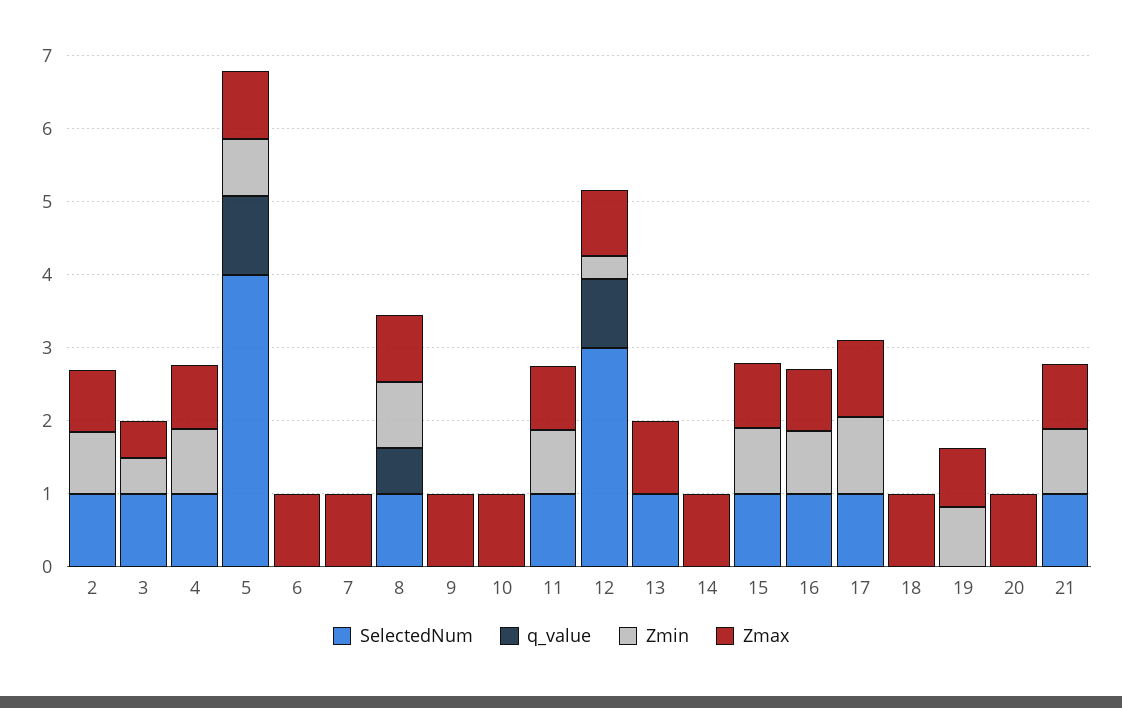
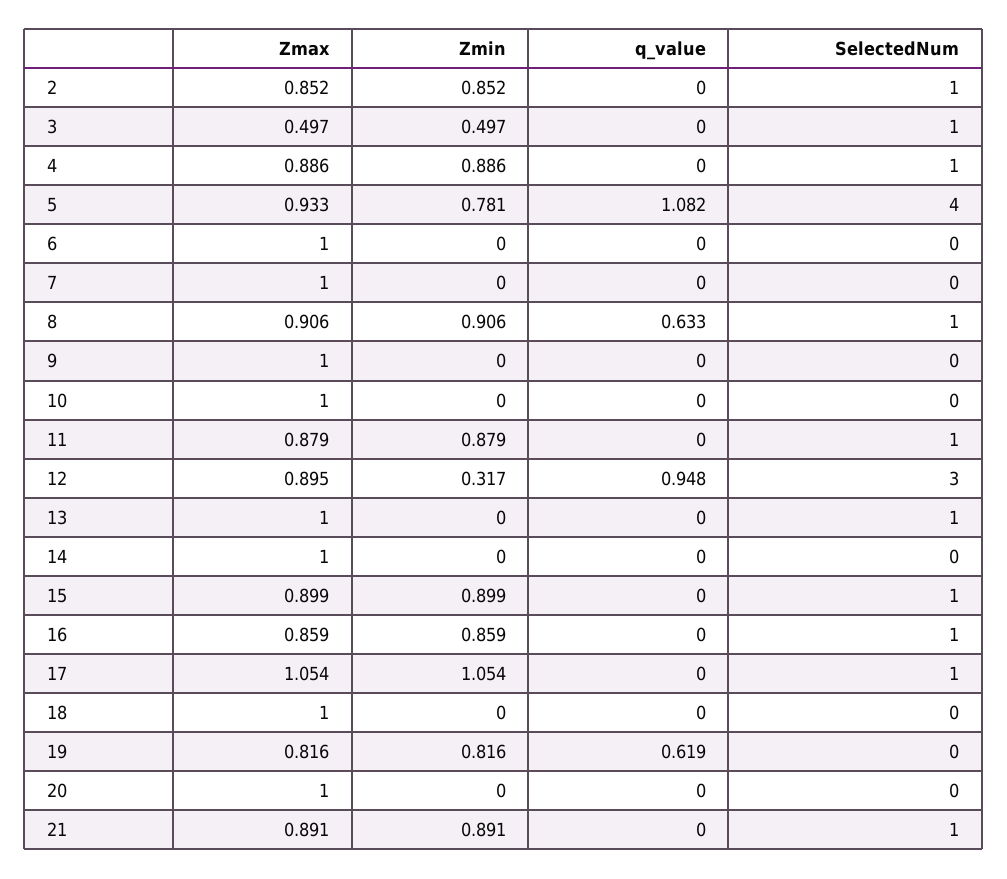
  {
    "SelectedNum": {
      "2": 1,
      "3": 1,
      "4": 1,
      "5": 4,
      "6": 0,
      "7": 0,
      "8": 1,
      "9": 0,
      "10": 0,
      "11": 1,
      "12": 3,
      "13": 1,
      "14": 0,
      "15": 1,
      "16": 1,
      "17": 1,
      "18": 0,
      "19": 0,
      "20": 0,
      "21": 1
    },
    "q_value": {
      "2": 0,
      "3": 0,
      "4": 0,
      "5": 1.082,
      "6": 0,
      "7": 0,
      "8": 0.633,
      "9": 0,
      "10": 0,
      "11": 0,
      "12": 0.948,
      "13": 0,
      "14": 0,
      "15": 0,
      "16": 0,
      "17": 0,
      "18": 0,
-     "19": 0,
+     "19": 0.619,
      "20": 0,
      "21": 0
    },
    "Zmin": {
      "2": 0.852,
      "3": 0.497,
      "4": 0.886,
      "5": 0.781,
      "6": 0,
      "7": 0,
      "8": 0.906,
      "9": 0,
      "10": 0,
      "11": 0.879,
      "12": 0.317,
      "13": 0,
      "14": 0,
      "15": 0.899,
      "16": 0.859,
      "17": 1.054,
      "18": 0,
      "19": 0.816,
      "20": 0,
      "21": 0.891
    },
    "Zmax": {
      "2": 0.852,
      "3": 0.497,
      "4": 0.886,
      "5": 0.933,
      "6": 1,
      "7": 1,
      "8": 0.906,
      "9": 1,
      "10": 1,
      "11": 0.879,
      "12": 0.895,
      "13": 1,
      "14": 1,
      "15": 0.899,
      "16": 0.859,
      "17": 1.054,
      "18": 1,
      "19": 0.816,
      "20": 1,
      "21": 0.891
    }
  }

